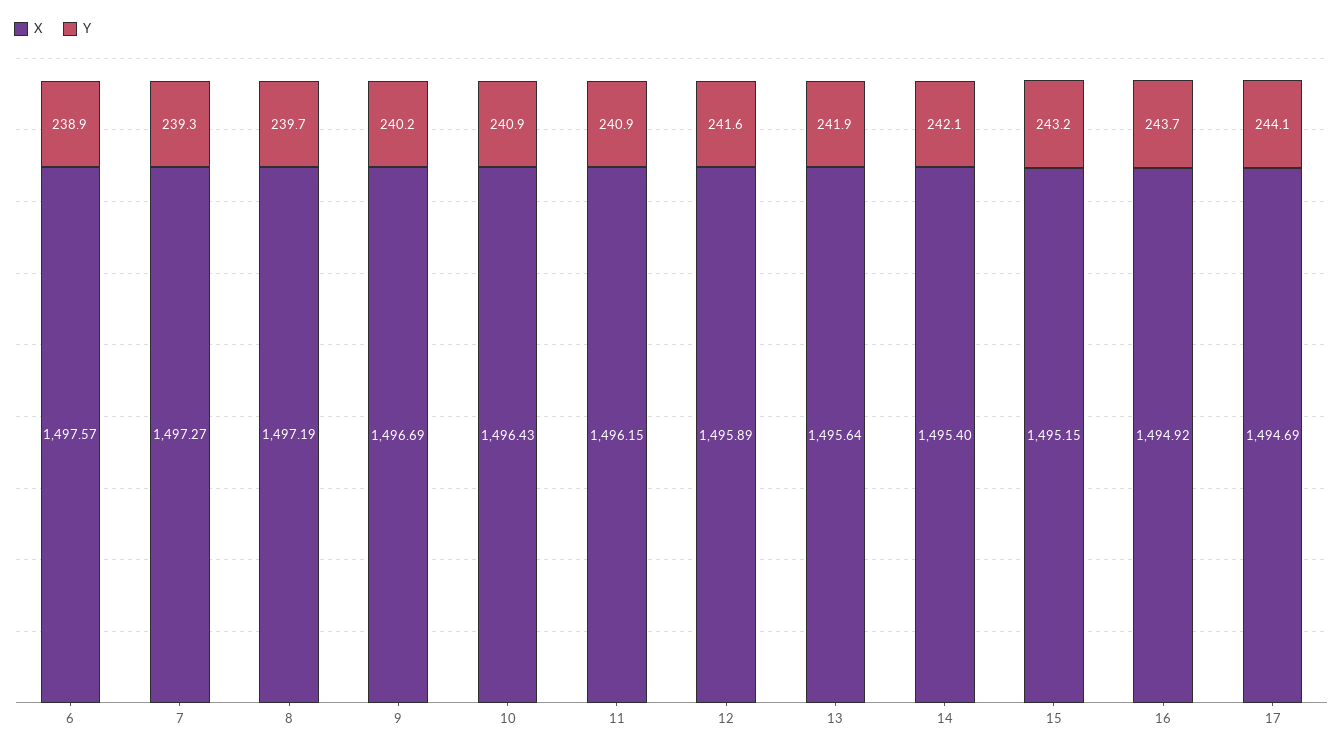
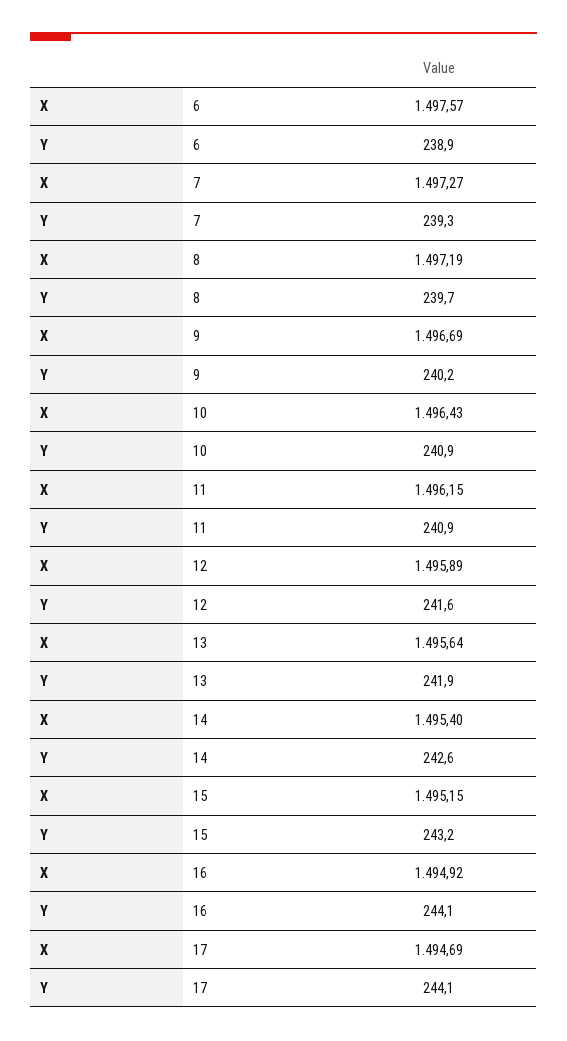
  {
    "X": {
      "6": 1497.57,
      "7": 1497.27,
      "8": 1497.19,
      "9": 1496.69,
      "10": 1496.43,
      "11": 1496.15,
      "12": 1495.89,
      "13": 1495.64,
      "14": 1495.4,
      "15": 1495.15,
      "16": 1494.92,
      "17": 1494.69
    },
    "Y": {
      "6": 238.9,
      "7": 239.3,
      "8": 239.7,
      "9": 240.2,
      "10": 240.9,
      "11": 240.9,
      "12": 241.6,
      "13": 241.9,
-     "14": 242.1,
+     "14": 242.6,
      "15": 243.2,
-     "16": 243.7,
+     "16": 244.1,
      "17": 244.1
    }
  }

